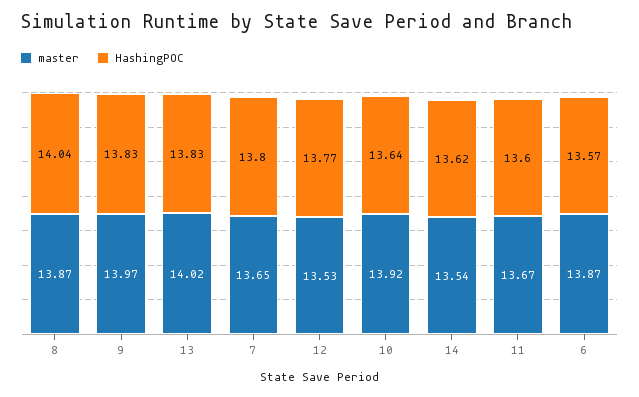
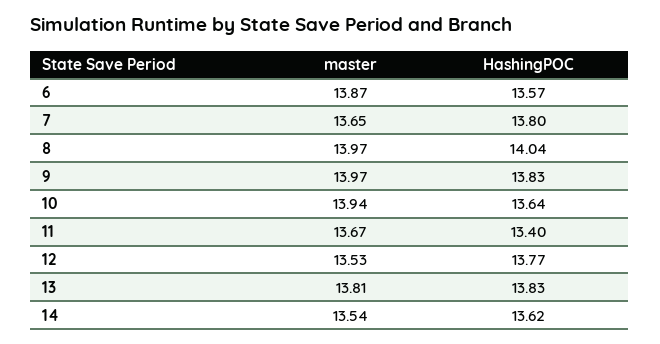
  {
    "master": {
-     "8": 13.87,
+     "8": 13.97,
      "9": 13.97,
-     "13": 14.02,
+     "13": 13.81,
      "7": 13.65,
      "12": 13.53,
-     "10": 13.92,
+     "10": 13.94,
      "14": 13.54,
      "11": 13.67,
      "6": 13.87
    },
    "HashingPOC": {
      "8": 14.04,
      "9": 13.83,
      "13": 13.83,
      "7": 13.8,
      "12": 13.77,
      "10": 13.64,
      "14": 13.62,
-     "11": 13.6,
+     "11": 13.4,
      "6": 13.57
    }
  }

